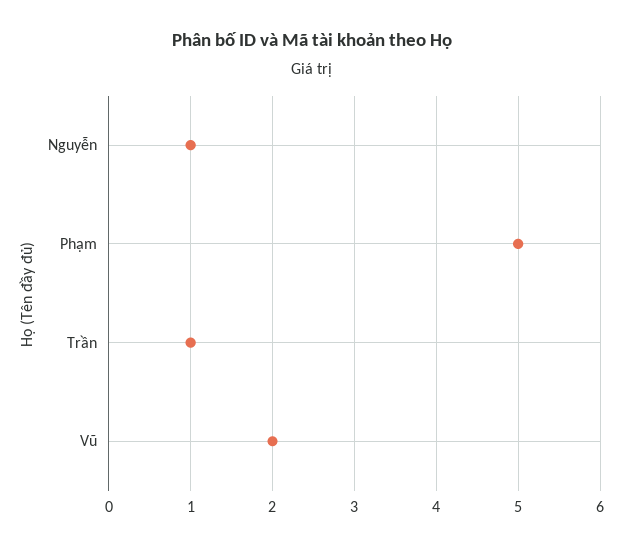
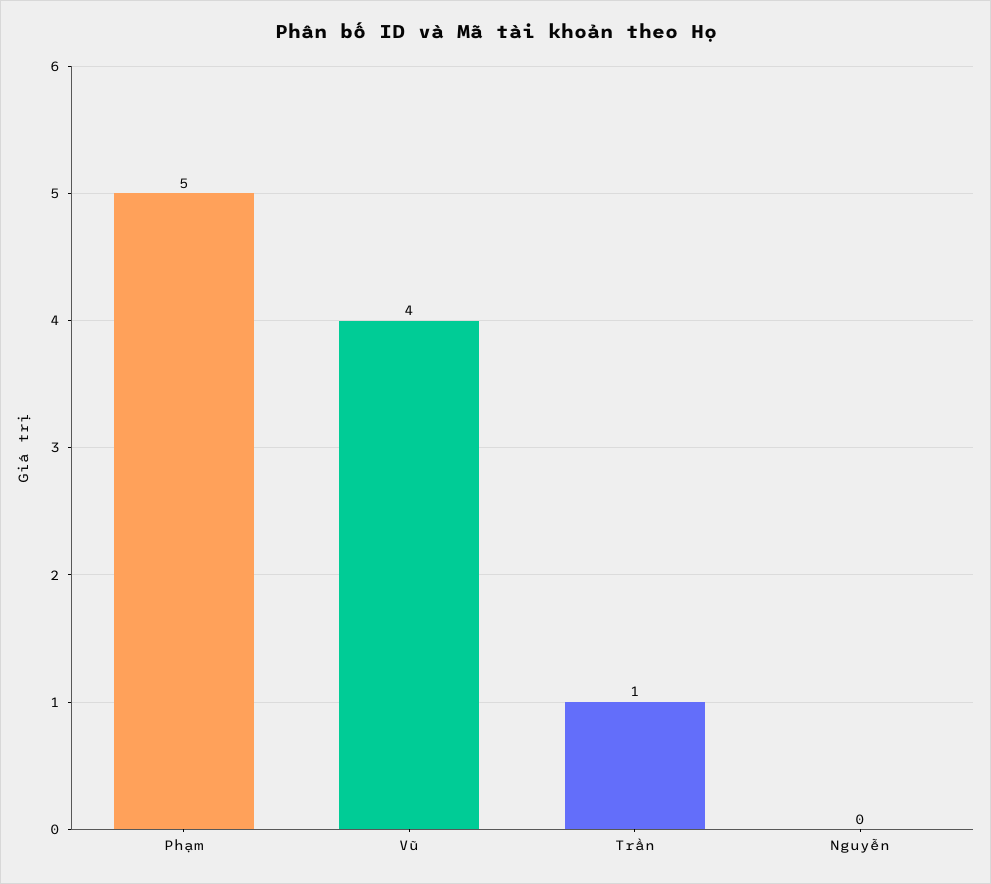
  {
-   "Nguyễn": 1,
+   "Nguyễn": 0,
    "Phạm": 5,
    "Trần": 1,
-   "Vũ": 2
+   "Vũ": 4
  }

